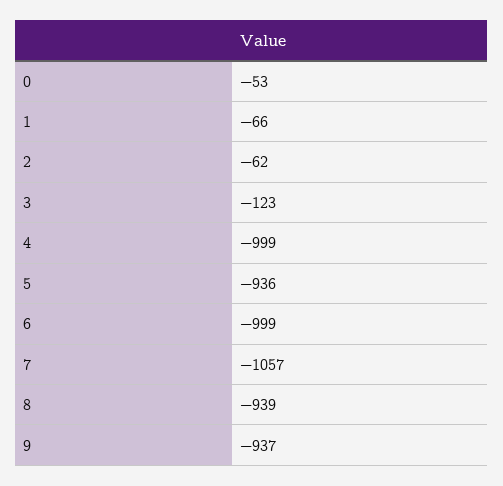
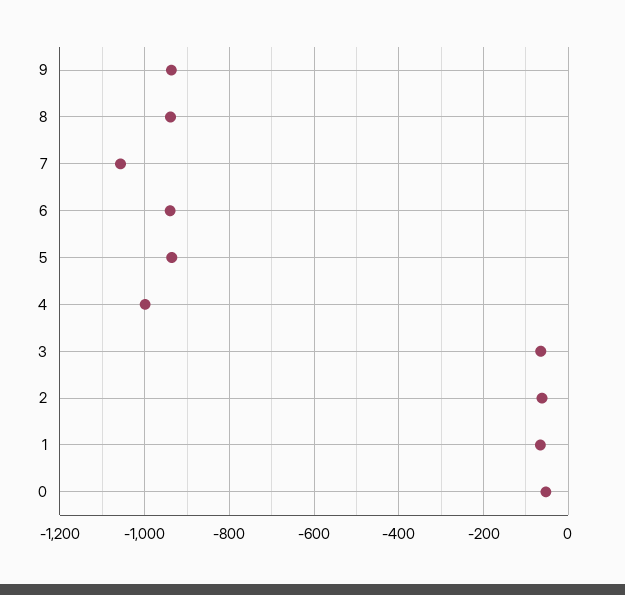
  {
    "0": -53,
    "1": -66,
    "2": -62,
-   "3": -123,
+   "3": -60,
    "4": -999,
    "5": -936,
-   "6": -999,
+   "6": -940,
    "7": -1057,
    "8": -939,
    "9": -937
  }

